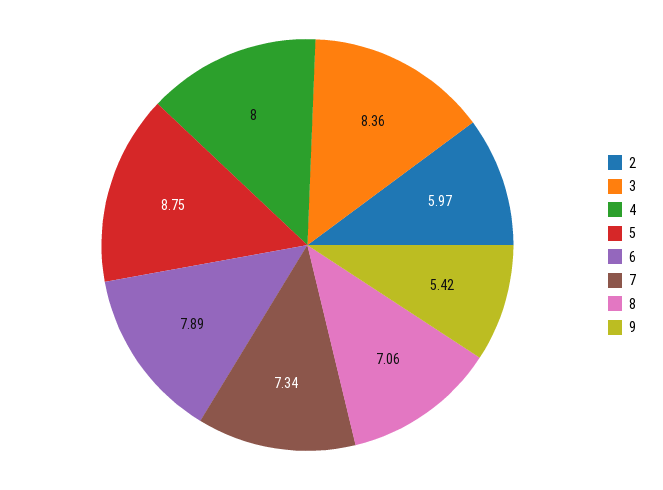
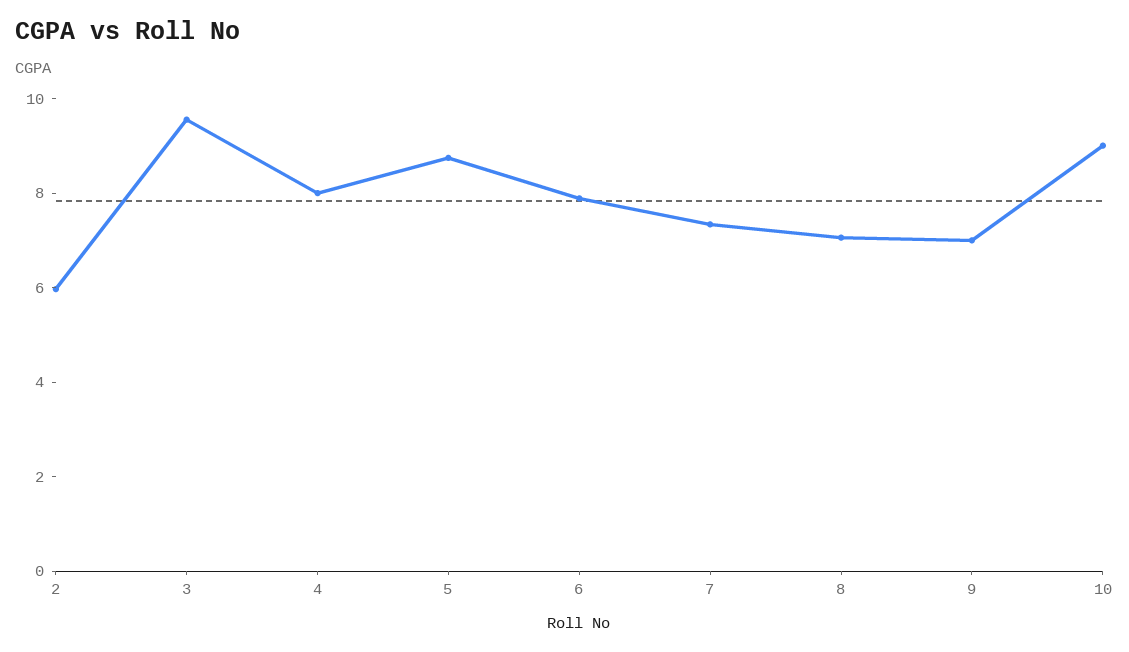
  {
    "2": 5.97,
-   "3": 8.36,
+   "3": 9.5,
    "4": 8,
    "5": 8.75,
    "6": 7.89,
    "7": 7.34,
    "8": 7.06,
-   "9": 5.42
+   "9": 7,
+   "10": 9
  }

